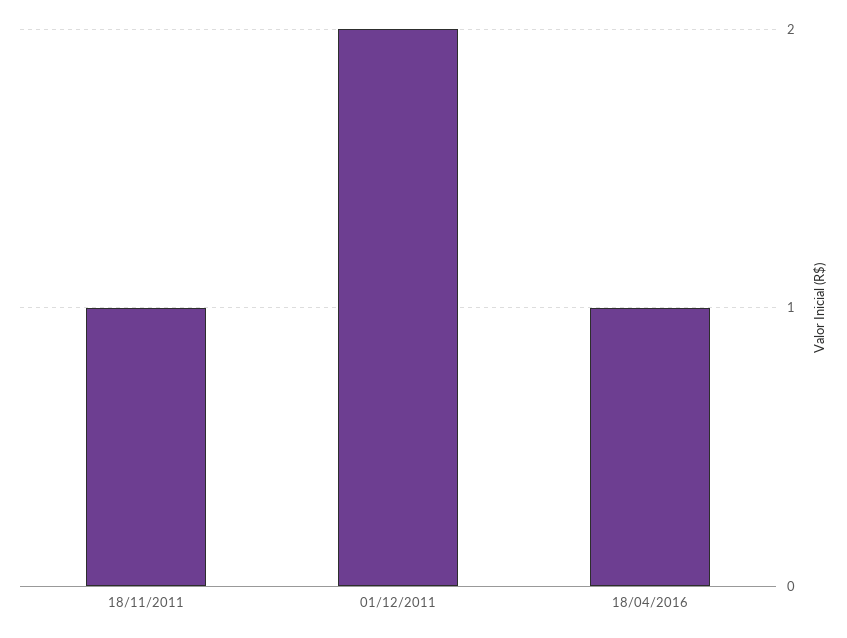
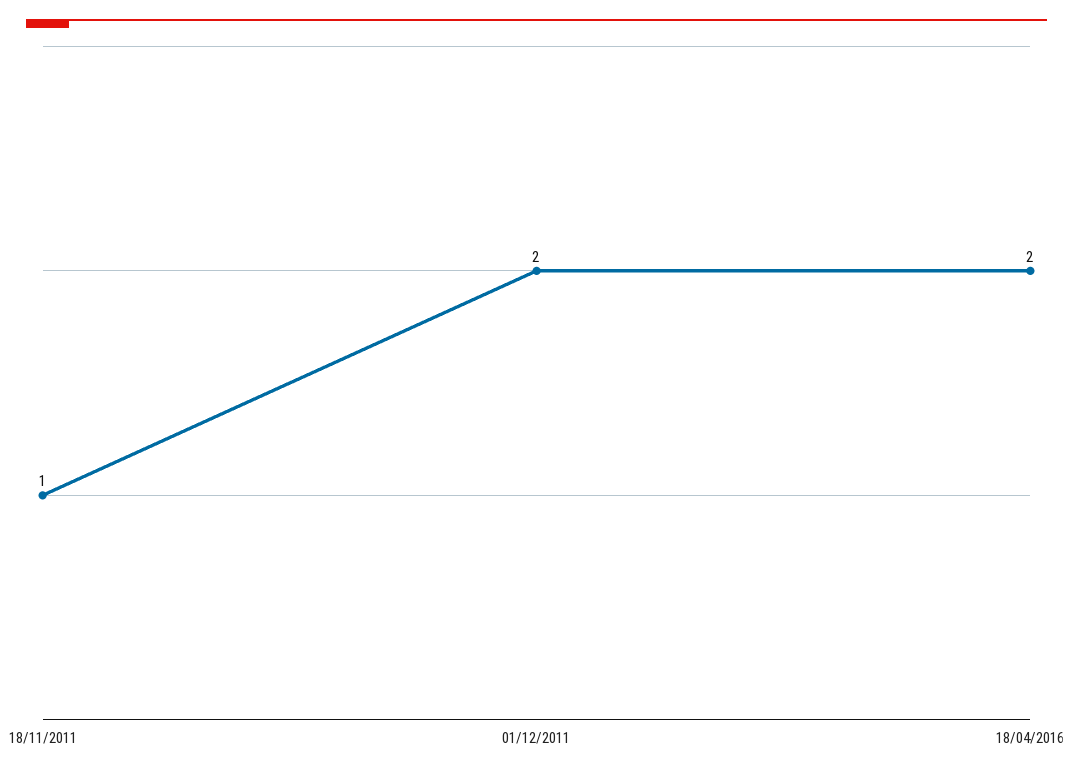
  {
    "18/11/2011": 1,
    "01/12/2011": 2,
-   "18/04/2016": 1
+   "18/04/2016": 2
  }

